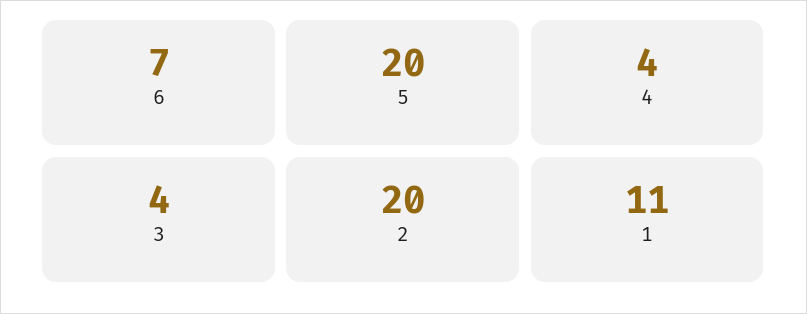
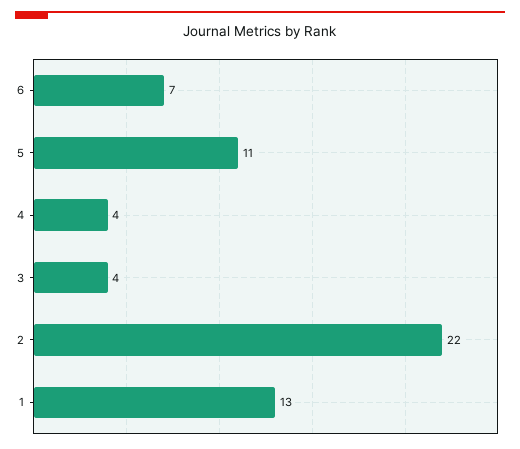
  {
    "6": 7,
-   "5": 20,
+   "5": 11,
    "4": 4,
    "3": 4,
-   "2": 20,
+   "2": 22,
-   "1": 11
+   "1": 13
  }

